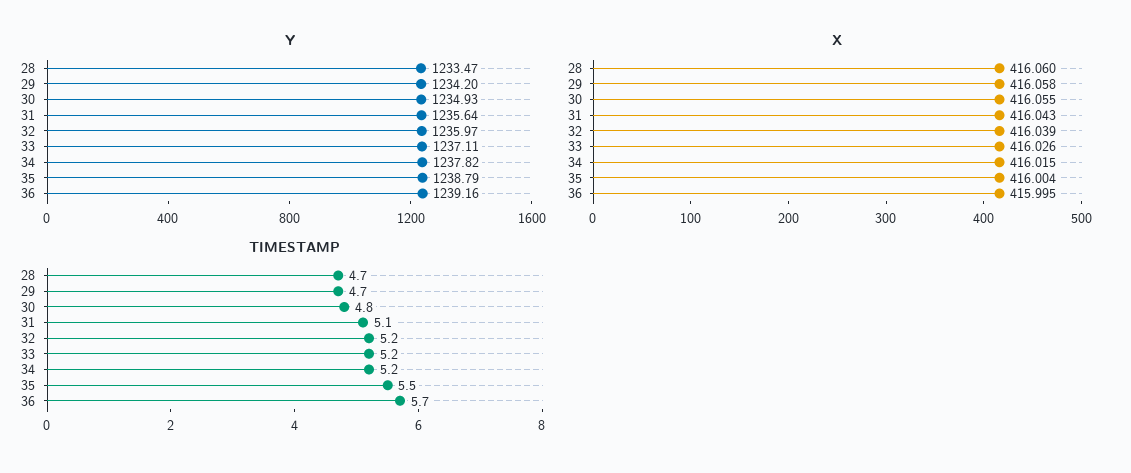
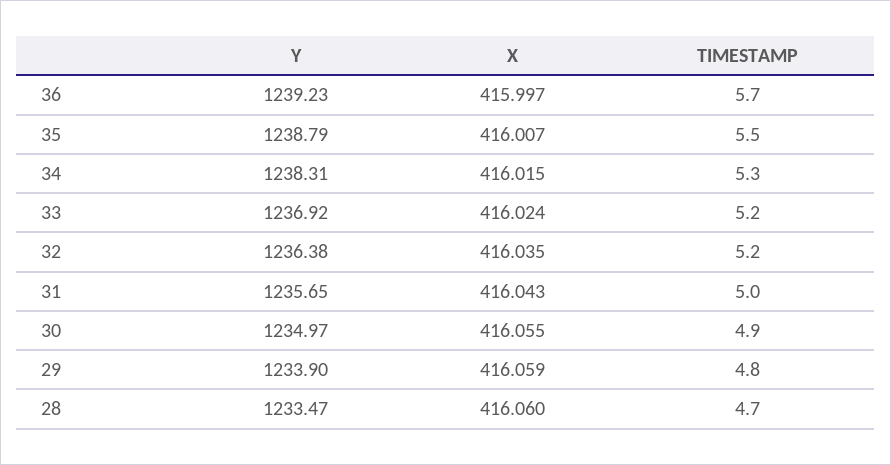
  {
    "Y": {
      "28": 1233.47,
-     "29": 1234.2,
+     "29": 1233.9,
-     "30": 1234.93,
+     "30": 1234.97,
-     "31": 1235.64,
+     "31": 1235.65,
-     "32": 1235.97,
+     "32": 1236.38,
-     "33": 1237.11,
+     "33": 1236.92,
-     "34": 1237.82,
+     "34": 1238.31,
      "35": 1238.79,
-     "36": 1239.16
+     "36": 1239.23
    },
    "X": {
      "28": 416.06,
-     "29": 416.058,
+     "29": 416.059,
      "30": 416.055,
      "31": 416.043,
-     "32": 416.039,
+     "32": 416.035,
-     "33": 416.026,
+     "33": 416.024,
      "34": 416.015,
-     "35": 416.004,
+     "35": 416.007,
-     "36": 415.995
+     "36": 415.997
    },
    "TIMESTAMP": {
      "28": 4.7,
-     "29": 4.7,
+     "29": 4.8,
-     "30": 4.8,
+     "30": 4.9,
-     "31": 5.1,
+     "31": 5,
      "32": 5.2,
      "33": 5.2,
-     "34": 5.2,
+     "34": 5.3,
      "35": 5.5,
      "36": 5.7
    }
  }

